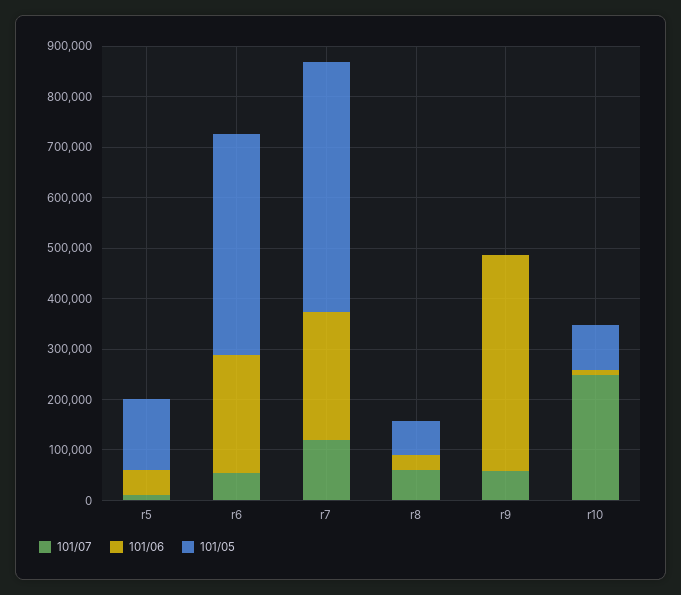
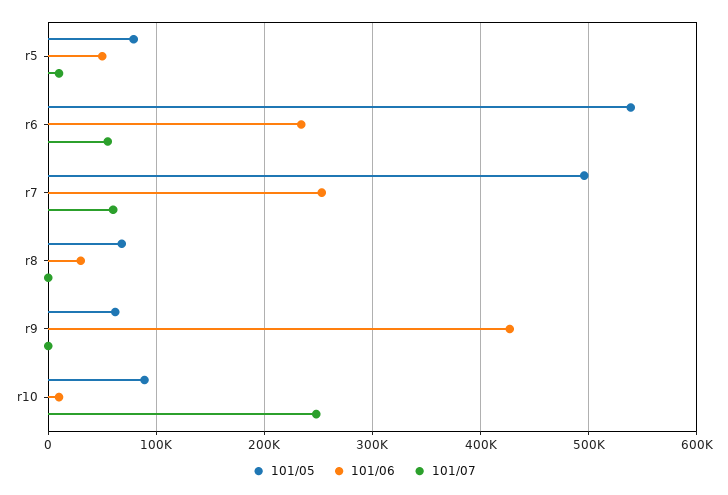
  {
    "101/07": {
      "r5": 10000,
      "r6": 60000,
-     "r7": 120000,
+     "r7": 60000,
-     "r8": 60000,
+     "r8": 0,
-     "r9": 60000,
+     "r9": 0,
      "r10": 250000
    },
    "101/06": {
      "r5": 50000,
      "r6": 230000,
      "r7": 250000,
      "r8": 30000,
      "r9": 430000,
      "r10": 10000
    },
    "101/05": {
-     "r5": 140000,
+     "r5": 80000,
-     "r6": 440000,
+     "r6": 540000,
      "r7": 500000,
      "r8": 70000,
-     "r9": 0,
+     "r9": 60000,
      "r10": 90000
    }
  }

